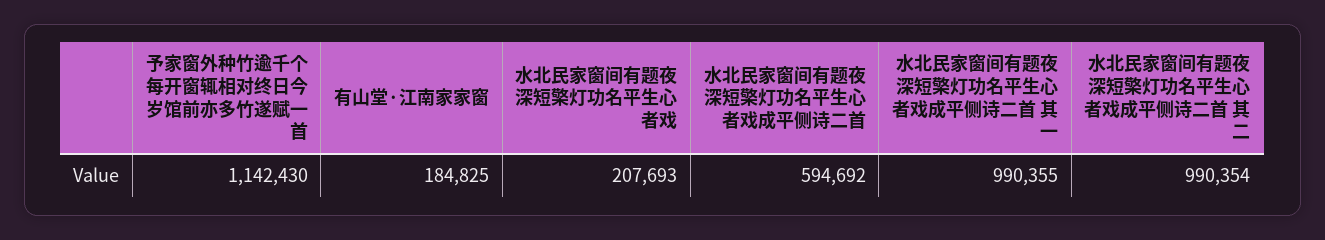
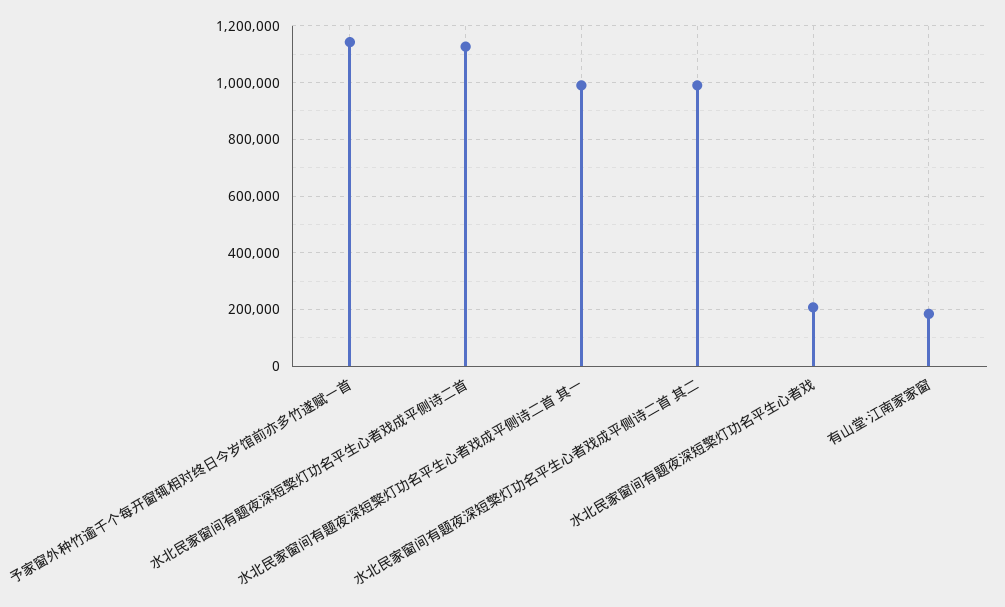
  {
    "予家窗外种竹逾千个每开窗辄相对终日今岁馆前亦多竹遂赋一首": 1142430,
    "有山堂·江南家家窗": 184825,
    "水北民家窗间有题夜深短檠灯功名平生心者戏": 207693,
-   "水北民家窗间有题夜深短檠灯功名平生心者戏成平侧诗二首": 594692,
+   "水北民家窗间有题夜深短檠灯功名平生心者戏成平侧诗二首": 1125000,
    "水北民家窗间有题夜深短檠灯功名平生心者戏成平侧诗二首 其一": 990355,
    "水北民家窗间有题夜深短檠灯功名平生心者戏成平侧诗二首 其二": 990354
  }

